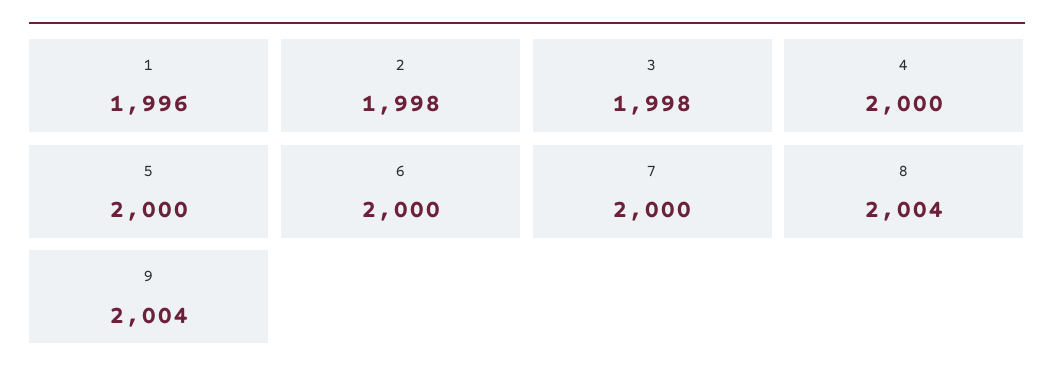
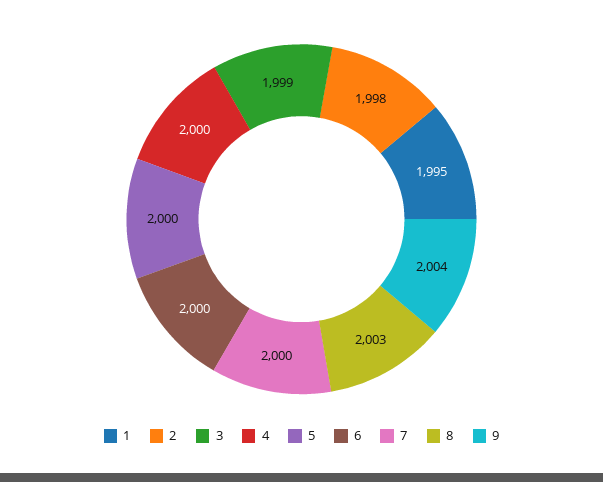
  {
-   "1": 1996,
+   "1": 1995,
    "2": 1998,
-   "3": 1998,
+   "3": 1999,
    "4": 2000,
    "5": 2000,
    "6": 2000,
    "7": 2000,
-   "8": 2004,
+   "8": 2003,
    "9": 2004
  }

